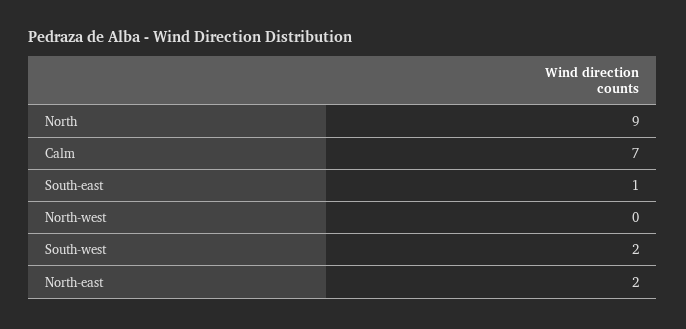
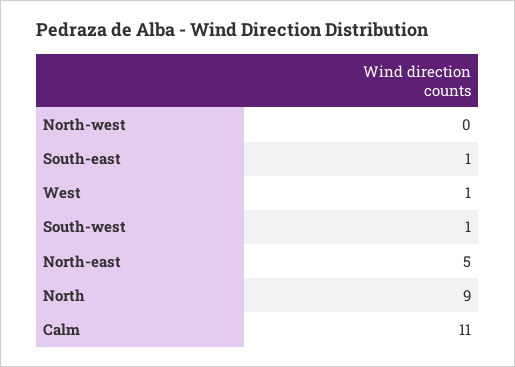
  {
    "North": 9,
-   "Calm": 7,
+   "Calm": 11,
    "South-east": 1,
    "North-west": 0,
-   "South-west": 2,
+   "South-west": 1,
-   "North-east": 2
+   "North-east": 5,
+   "West": 1
  }

